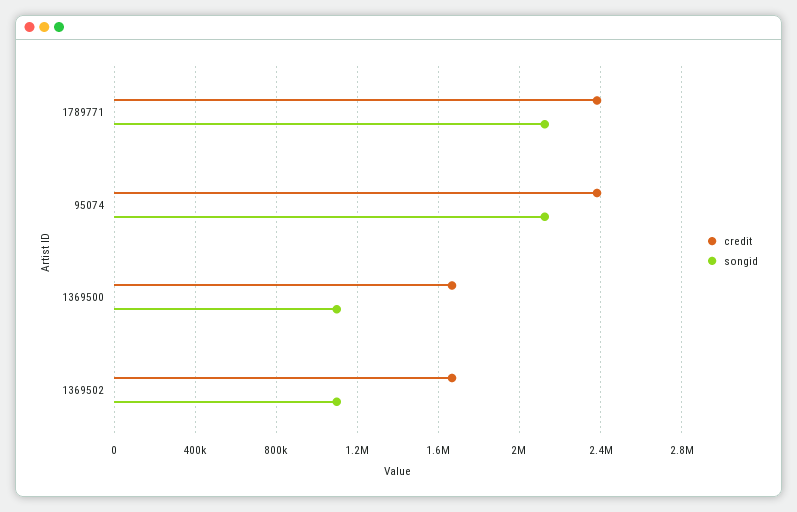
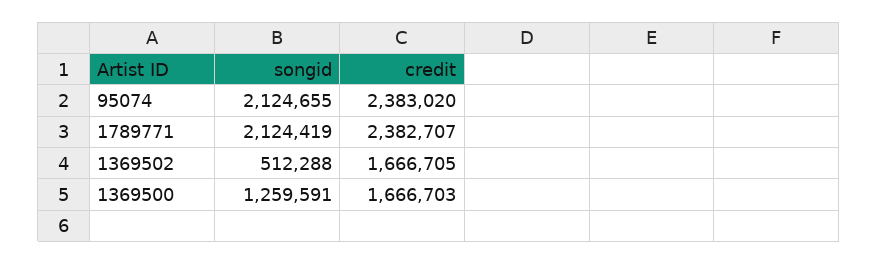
  {
    "credit": {
      "1789771": 2382707,
      "95074": 2383020,
      "1369500": 1666703,
      "1369502": 1666705
    },
    "songid": {
      "1789771": 2124419,
      "95074": 2124655,
-     "1369500": 1100000,
+     "1369500": 1259591,
-     "1369502": 1100000
+     "1369502": 512288
    }
  }

